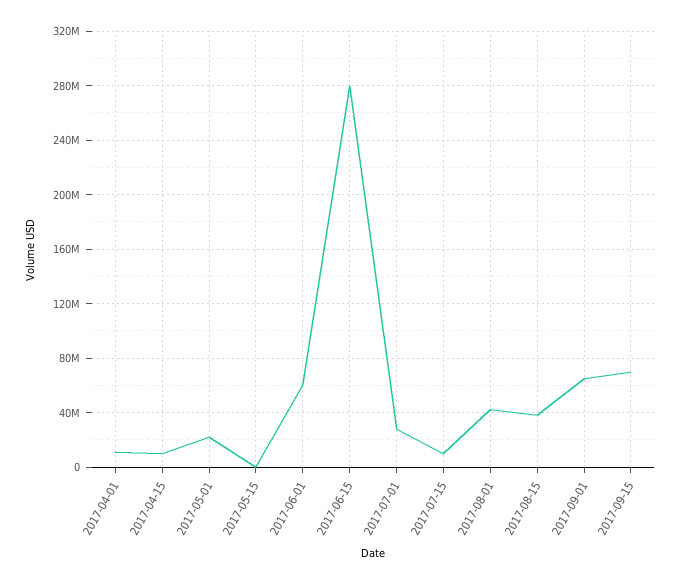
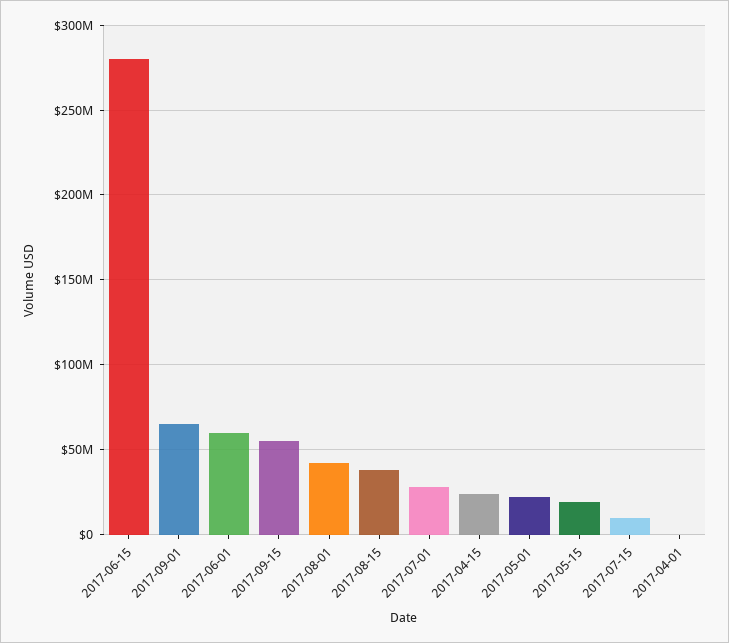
  {
-   "2017-04-01": 10000000,
+   "2017-04-01": 0,
-   "2017-04-15": 10000000,
+   "2017-04-15": 25000000,
    "2017-05-01": 20000000,
-   "2017-05-15": 0,
+   "2017-05-15": 20000000,
    "2017-06-01": 60000000,
    "2017-06-15": 280000000,
    "2017-07-01": 30000000,
    "2017-07-15": 10000000,
    "2017-08-01": 40000000,
    "2017-08-15": 40000000,
    "2017-09-01": 65000000,
-   "2017-09-15": 70000000
+   "2017-09-15": 55000000
  }

